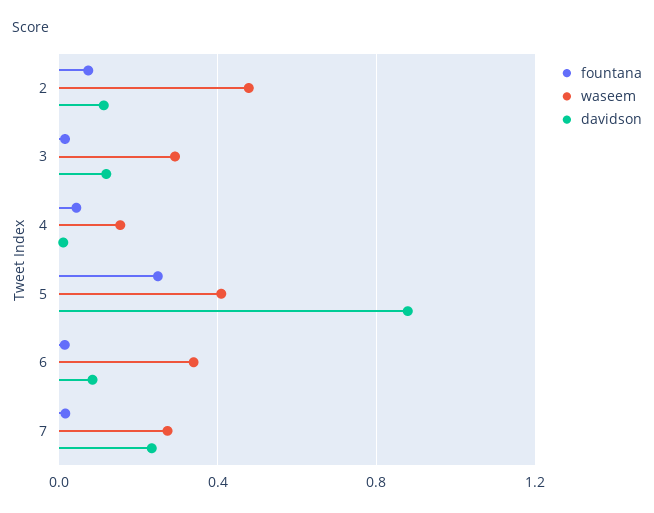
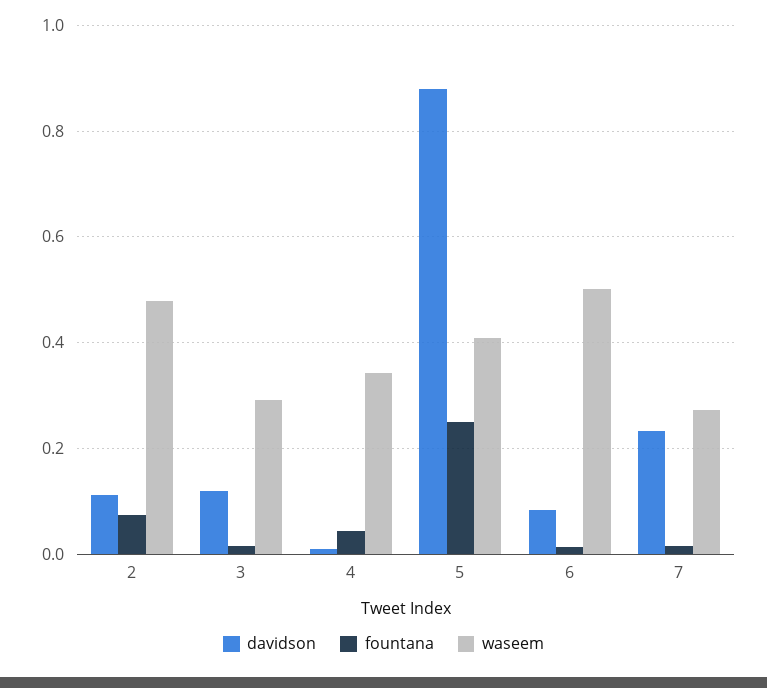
  {
    "fountana": {
      "2": 0.08,
      "3": 0.02,
      "4": 0.04,
      "5": 0.24,
      "6": 0.02,
      "7": 0.02
    },
    "waseem": {
      "2": 0.48,
      "3": 0.3,
-     "4": 0.15,
+     "4": 0.34,
      "5": 0.4,
-     "6": 0.35,
+     "6": 0.5,
      "7": 0.28
    },
    "davidson": {
      "2": 0.12,
      "3": 0.12,
      "4": 0.02,
      "5": 0.88,
      "6": 0.08,
      "7": 0.24
    }
  }

